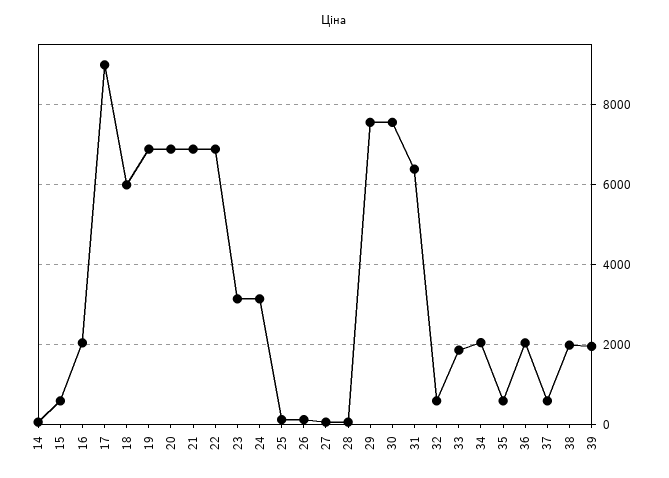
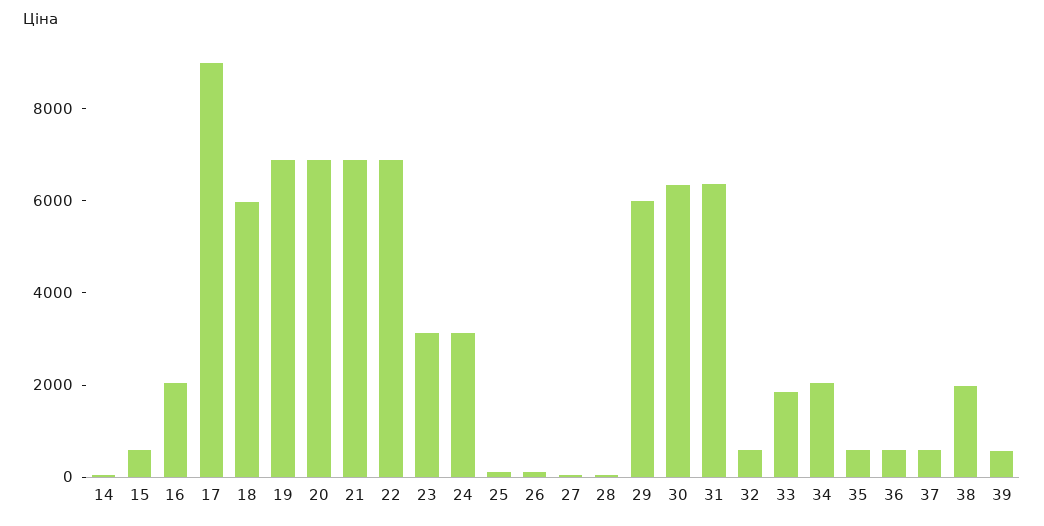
  {
    "14": 0,
    "15": 600,
    "16": 2000,
    "17": 9000,
    "18": 6000,
    "19": 6800,
    "20": 6800,
    "21": 6800,
    "22": 6800,
    "23": 3200,
    "24": 3200,
    "25": 200,
    "26": 200,
    "27": 0,
    "28": 0,
-   "29": 7600,
+   "29": 6000,
-   "30": 7600,
+   "30": 6500,
    "31": 6400,
    "32": 600,
    "33": 1800,
    "34": 2000,
    "35": 600,
-   "36": 2000,
+   "36": 500,
    "37": 600,
    "38": 2000,
-   "39": 2000
+   "39": 500
  }

